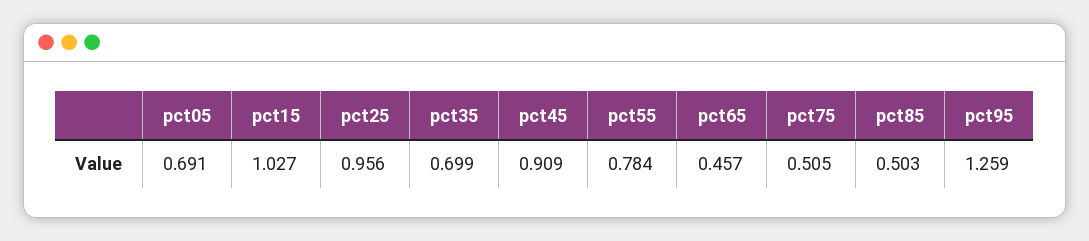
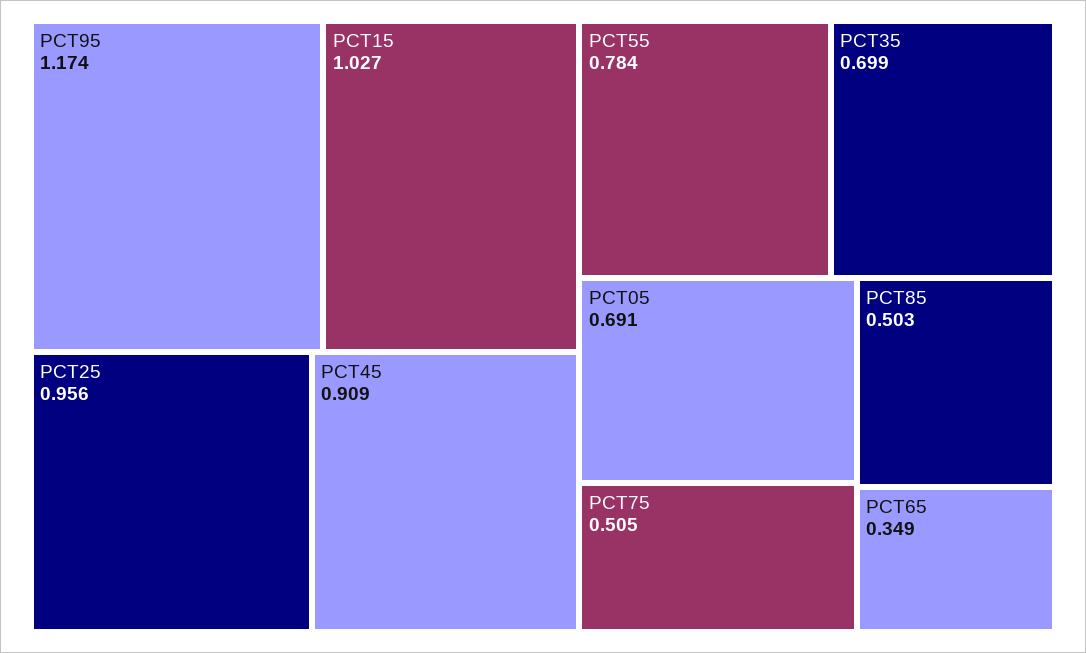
  {
    "pct05": 0.691,
    "pct15": 1.027,
    "pct25": 0.956,
    "pct35": 0.699,
    "pct45": 0.909,
    "pct55": 0.784,
-   "pct65": 0.457,
+   "pct65": 0.349,
    "pct75": 0.505,
    "pct85": 0.503,
-   "pct95": 1.259
+   "pct95": 1.174
  }

